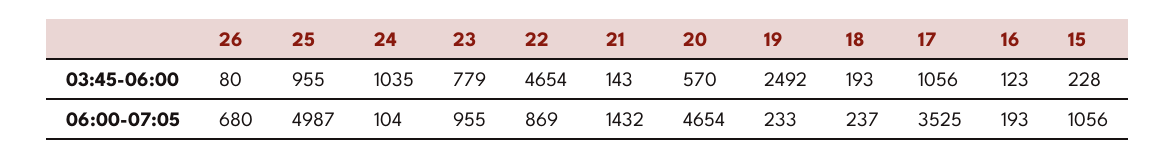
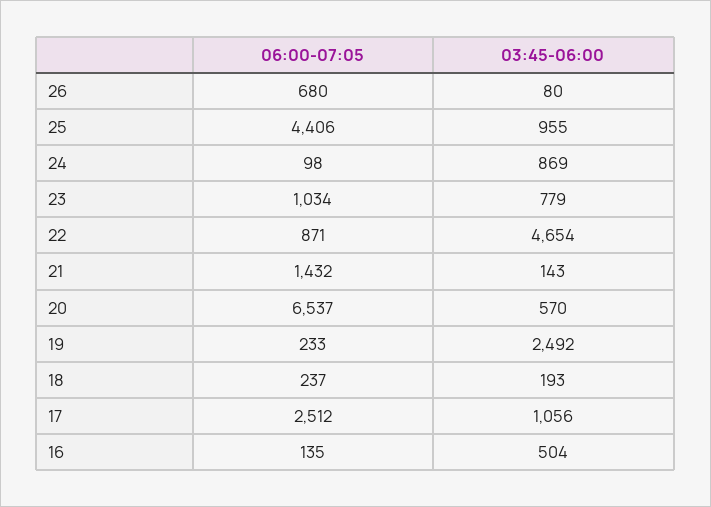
  {
    "26": {
      "03:45-06:00": 80,
      "06:00-07:05": 680
    },
    "25": {
      "03:45-06:00": 955,
-     "06:00-07:05": 4987
+     "06:00-07:05": 4406
    },
    "24": {
-     "03:45-06:00": 1035,
+     "03:45-06:00": 869,
-     "06:00-07:05": 104
+     "06:00-07:05": 98
    },
    "23": {
      "03:45-06:00": 779,
-     "06:00-07:05": 955
+     "06:00-07:05": 1034
    },
    "22": {
      "03:45-06:00": 4654,
-     "06:00-07:05": 869
+     "06:00-07:05": 871
    },
    "21": {
      "03:45-06:00": 143,
      "06:00-07:05": 1432
    },
    "20": {
      "03:45-06:00": 570,
-     "06:00-07:05": 4654
+     "06:00-07:05": 6537
    },
    "19": {
      "03:45-06:00": 2492,
      "06:00-07:05": 233
    },
    "18": {
      "03:45-06:00": 193,
      "06:00-07:05": 237
    },
    "17": {
      "03:45-06:00": 1056,
-     "06:00-07:05": 3525
+     "06:00-07:05": 2512
    },
    "16": {
-     "03:45-06:00": 123,
+     "03:45-06:00": 504,
-     "06:00-07:05": 193
+     "06:00-07:05": 135
-   },
+   }
-   "15": {
-     "03:45-06:00": 228,
-     "06:00-07:05": 1056
-   }
  }

